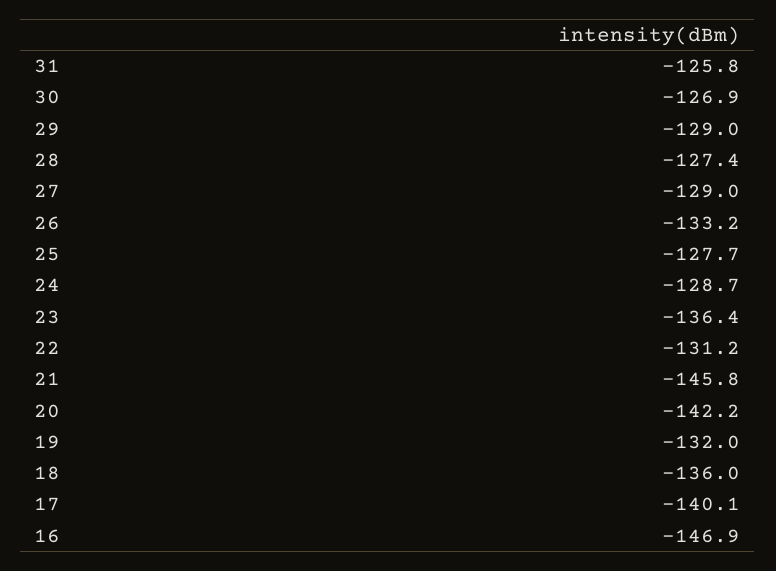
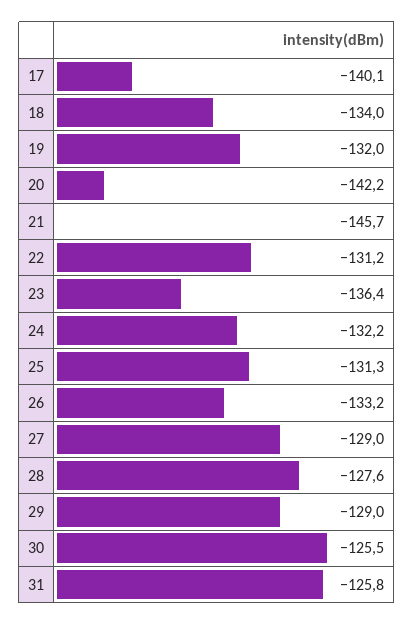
  {
    "31": -125.8,
-   "30": -126.9,
+   "30": -125.5,
    "29": -129,
-   "28": -127.4,
+   "28": -127.6,
    "27": -129,
    "26": -133.2,
-   "25": -127.7,
+   "25": -131.3,
-   "24": -128.7,
+   "24": -132.2,
    "23": -136.4,
    "22": -131.2,
-   "21": -145.8,
+   "21": -145.7,
    "20": -142.2,
    "19": -132,
-   "18": -136,
+   "18": -134,
-   "17": -140.1,
+   "17": -140.1
-   "16": -146.9
  }

